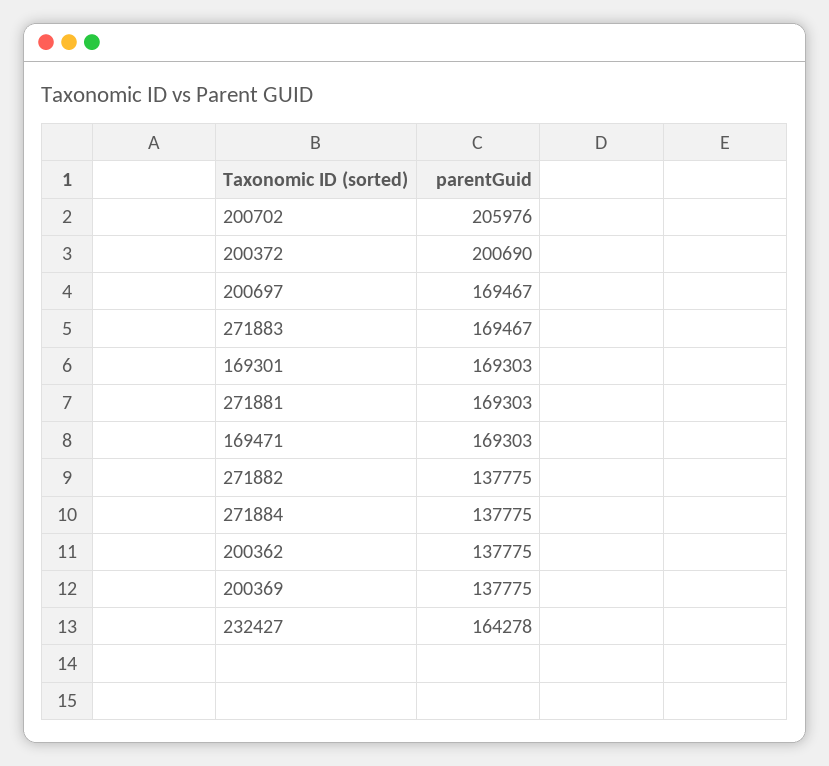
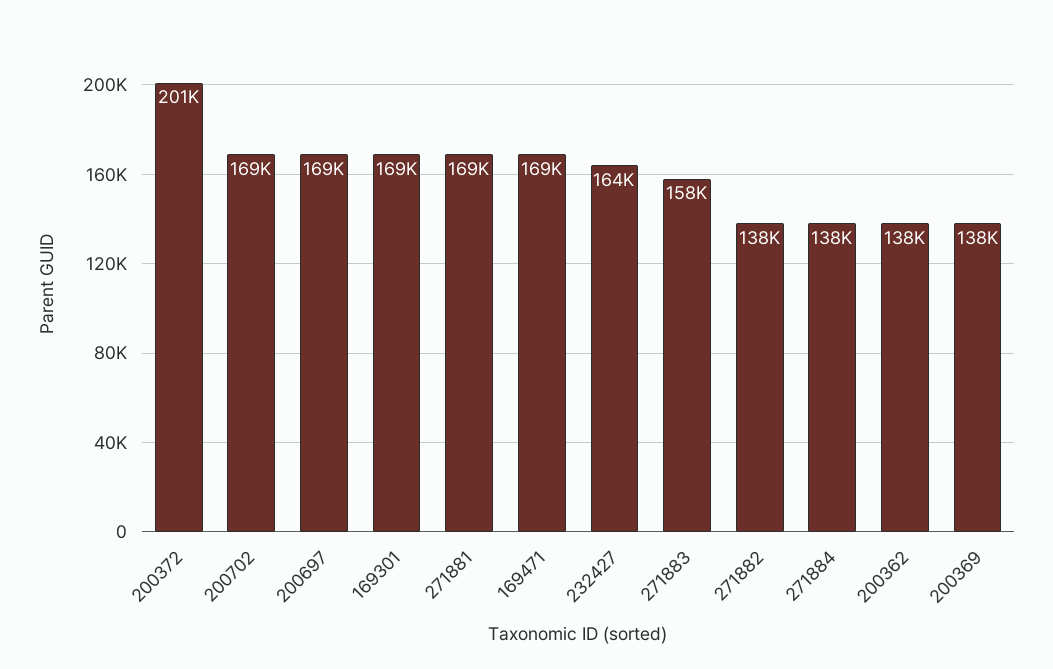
  {
-   "200702": 205976,
+   "200702": 169000,
    "200372": 200690,
    "200697": 169467,
-   "271883": 169467,
+   "271883": 158000,
    "169301": 169303,
    "271881": 169303,
    "169471": 169303,
    "271882": 137775,
    "271884": 137775,
    "200362": 137775,
    "200369": 137775,
    "232427": 164278
  }

